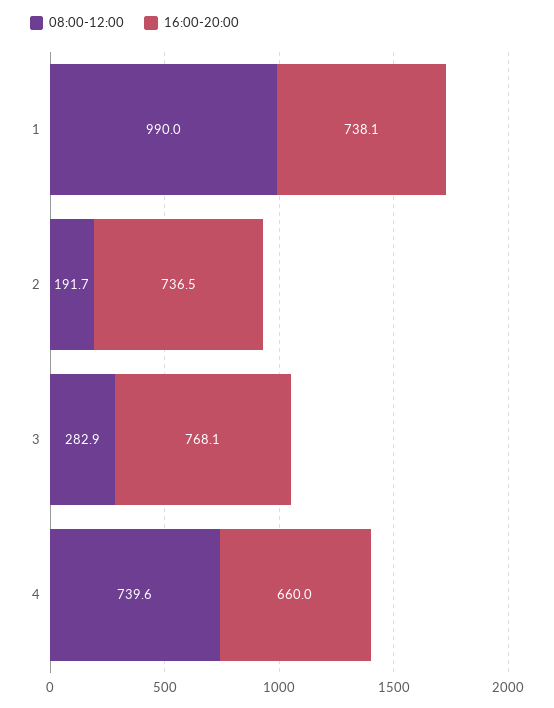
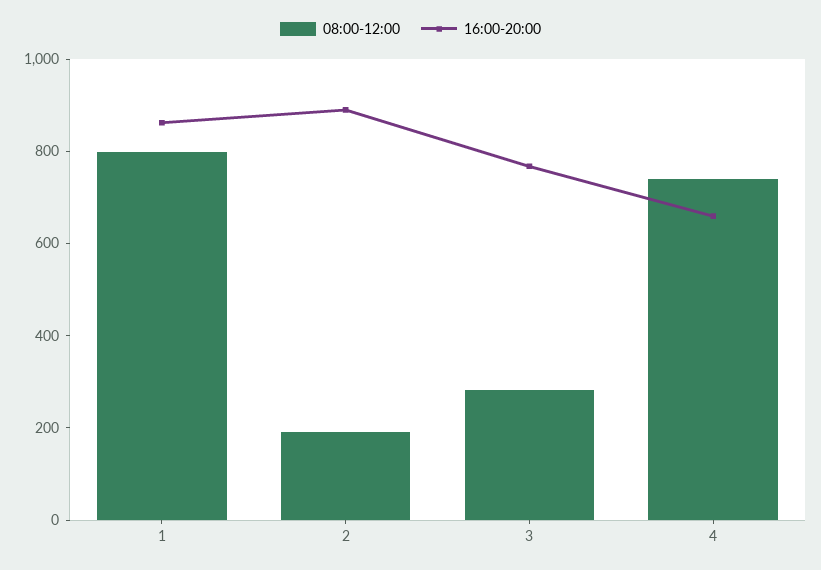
  {
    "08:00-12:00": {
-     "1": 990,
+     "1": 800,
      "2": 191.7,
      "3": 282.9,
      "4": 739.6
    },
    "16:00-20:00": {
-     "1": 738.1,
+     "1": 850,
-     "2": 736.5,
+     "2": 900,
      "3": 768.1,
      "4": 660
    }
  }

